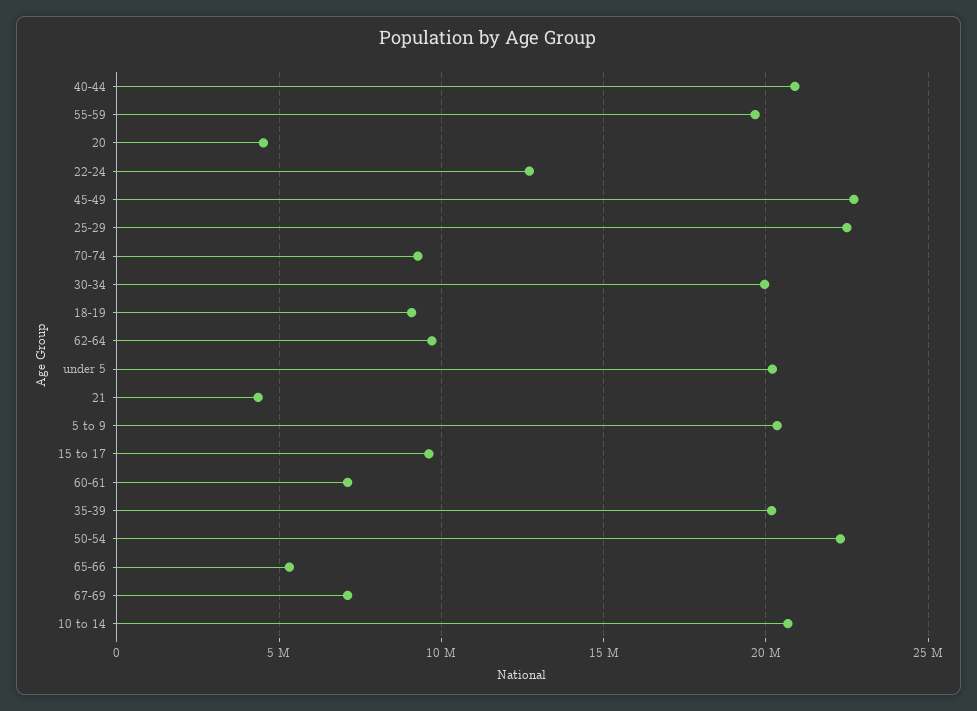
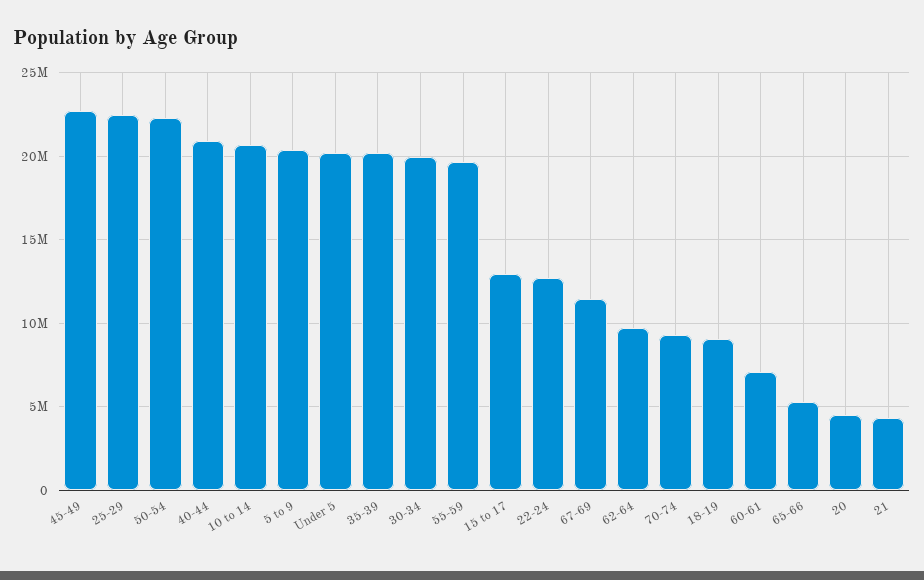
  {
    "40-44": 21000000,
    "55-59": 19500000,
    "20": 4500000,
    "22-24": 12500000,
    "45-49": 22500000,
    "25-29": 22500000,
    "70-74": 9500000,
    "30-34": 20000000,
    "18-19": 9000000,
    "62-64": 9500000,
    "under 5": 20000000,
    "21": 4500000,
    "5 to 9": 20500000,
-   "15 to 17": 9500000,
+   "15 to 17": 13000000,
    "60-61": 7000000,
    "35-39": 20000000,
    "50-54": 22500000,
    "65-66": 5500000,
-   "67-69": 7000000,
+   "67-69": 11500000,
    "10 to 14": 20500000
  }

